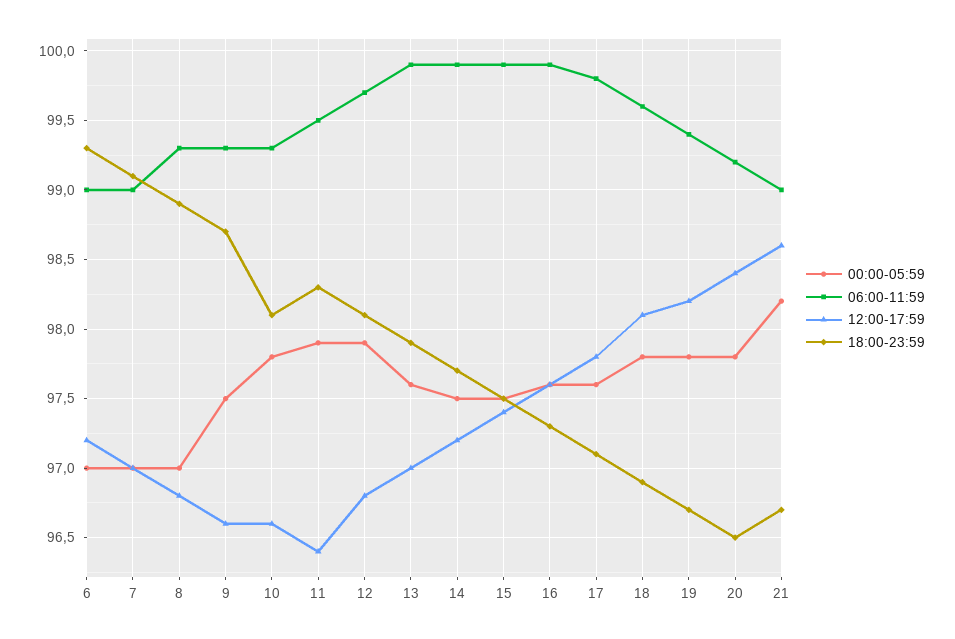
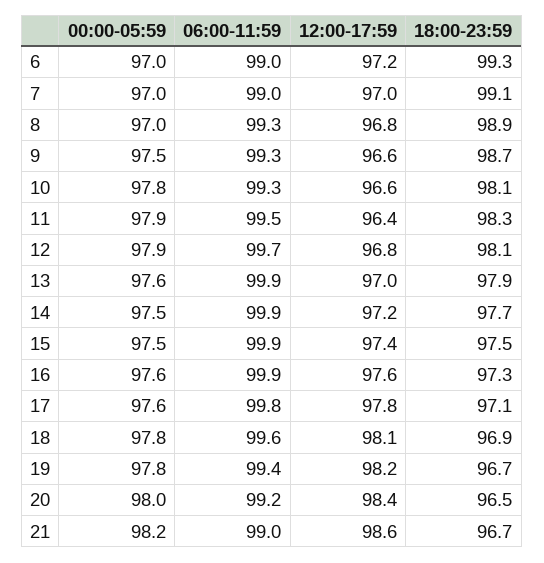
  {
    "00:00-05:59": {
      "6": 97,
      "7": 97,
      "8": 97,
      "9": 97.5,
      "10": 97.8,
      "11": 97.9,
      "12": 97.9,
      "13": 97.6,
      "14": 97.5,
      "15": 97.5,
      "16": 97.6,
      "17": 97.6,
      "18": 97.8,
      "19": 97.8,
-     "20": 97.8,
+     "20": 98,
      "21": 98.2
    },
    "06:00-11:59": {
      "6": 99,
      "7": 99,
      "8": 99.3,
      "9": 99.3,
      "10": 99.3,
      "11": 99.5,
      "12": 99.7,
      "13": 99.9,
      "14": 99.9,
      "15": 99.9,
      "16": 99.9,
      "17": 99.8,
      "18": 99.6,
      "19": 99.4,
      "20": 99.2,
      "21": 99
    },
    "12:00-17:59": {
      "6": 97.2,
      "7": 97,
      "8": 96.8,
      "9": 96.6,
      "10": 96.6,
      "11": 96.4,
      "12": 96.8,
      "13": 97,
      "14": 97.2,
      "15": 97.4,
      "16": 97.6,
      "17": 97.8,
      "18": 98.1,
      "19": 98.2,
      "20": 98.4,
      "21": 98.6
    },
    "18:00-23:59": {
      "6": 99.3,
      "7": 99.1,
      "8": 98.9,
      "9": 98.7,
      "10": 98.1,
      "11": 98.3,
      "12": 98.1,
      "13": 97.9,
      "14": 97.7,
      "15": 97.5,
      "16": 97.3,
      "17": 97.1,
      "18": 96.9,
      "19": 96.7,
      "20": 96.5,
      "21": 96.7
    }
  }

